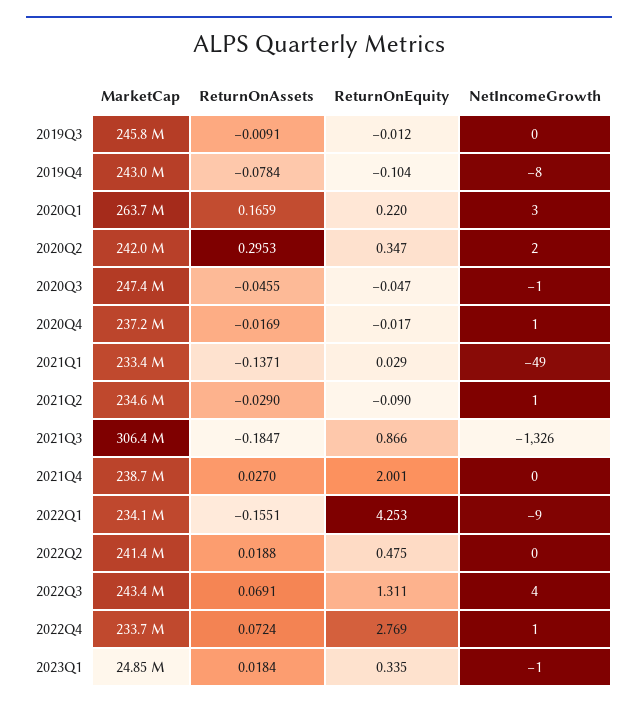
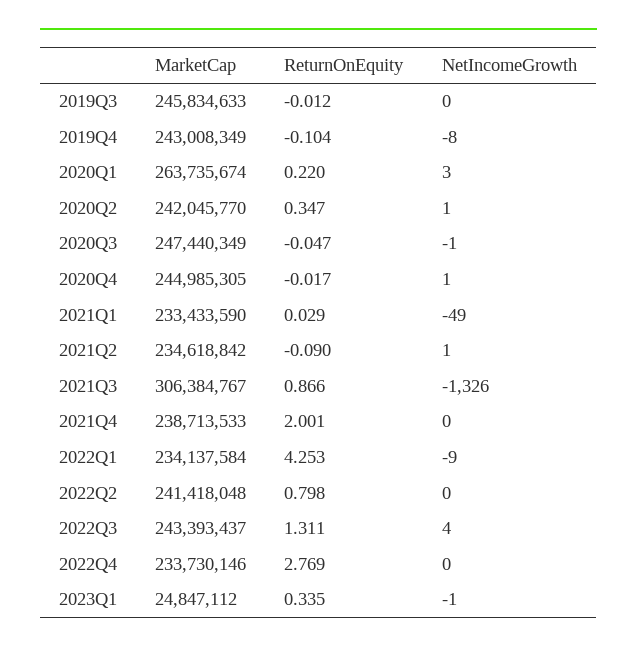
  {
    "MarketCap": {
      "2019Q3": 245834633,
      "2019Q4": 243008349,
      "2020Q1": 263735674,
      "2020Q2": 242045770,
      "2020Q3": 247440349,
-     "2020Q4": 237200000,
+     "2020Q4": 244985305,
      "2021Q1": 233433590,
      "2021Q2": 234618842,
      "2021Q3": 306384767,
      "2021Q4": 238713533,
      "2022Q1": 234137584,
      "2022Q2": 241418048,
      "2022Q3": 243393437,
      "2022Q4": 233730146,
      "2023Q1": 24847112
    },
-   "ReturnOnAssets": {
-     "2019Q3": -0.0091,
-     "2019Q4": -0.0784,
-     "2020Q1": 0.1659,
-     "2020Q2": 0.2953,
-     "2020Q3": -0.0455,
-     "2020Q4": -0.0169,
-     "2021Q1": -0.1371,
-     "2021Q2": -0.029,
-     "2021Q3": -0.1847,
-     "2021Q4": 0.027,
-     "2022Q1": -0.1551,
-     "2022Q2": 0.0188,
-     "2022Q3": 0.0691,
-     "2022Q4": 0.0724,
-     "2023Q1": 0.0184
-   },
    "ReturnOnEquity": {
      "2019Q3": -0.012,
      "2019Q4": -0.104,
      "2020Q1": 0.22,
      "2020Q2": 0.347,
      "2020Q3": -0.047,
      "2020Q4": -0.017,
      "2021Q1": 0.029,
      "2021Q2": -0.09,
      "2021Q3": 0.866,
      "2021Q4": 2.001,
      "2022Q1": 4.253,
-     "2022Q2": 0.475,
+     "2022Q2": 0.798,
      "2022Q3": 1.311,
      "2022Q4": 2.769,
      "2023Q1": 0.335
    },
    "NetIncomeGrowth": {
      "2019Q3": 0,
      "2019Q4": -8,
      "2020Q1": 3,
-     "2020Q2": 2,
+     "2020Q2": 1,
      "2020Q3": -1,
      "2020Q4": 1,
      "2021Q1": -49,
      "2021Q2": 1,
      "2021Q3": -1326,
      "2021Q4": 0,
      "2022Q1": -9,
      "2022Q2": 0,
      "2022Q3": 4,
-     "2022Q4": 1,
+     "2022Q4": 0,
      "2023Q1": -1
    }
  }

